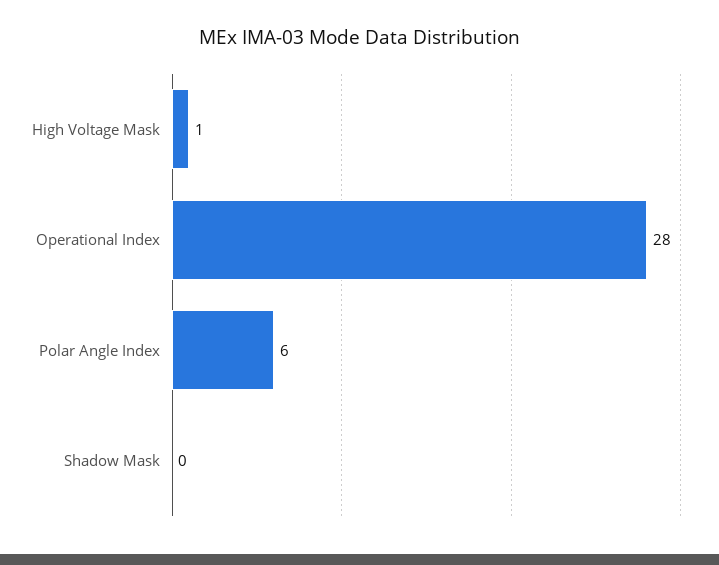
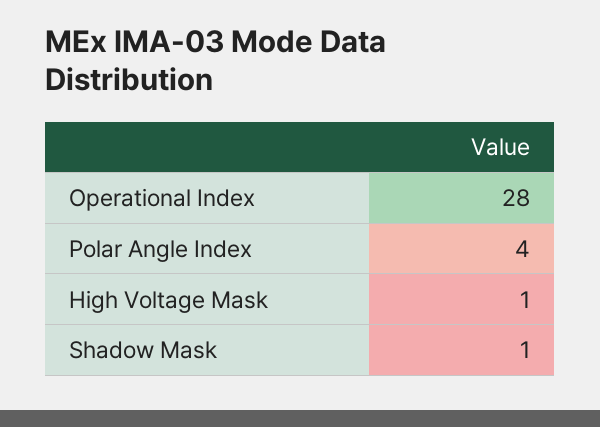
  {
    "High Voltage Mask": 1,
    "Operational Index": 28,
-   "Polar Angle Index": 6,
+   "Polar Angle Index": 4,
-   "Shadow Mask": 0
+   "Shadow Mask": 1
  }

